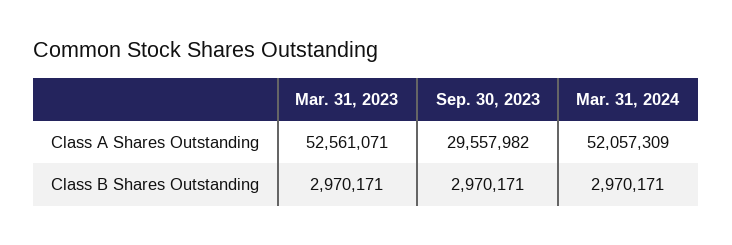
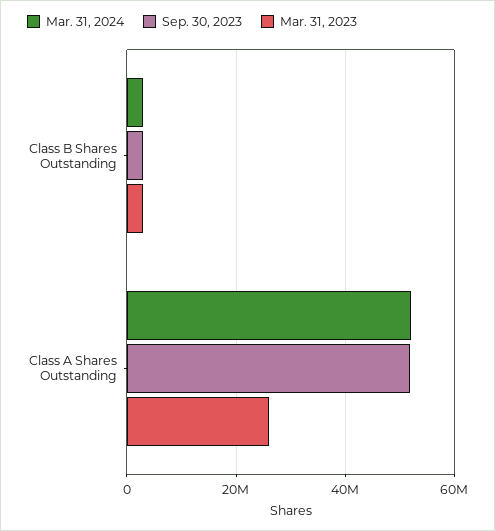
  {
    "Mar. 31, 2023": {
-     "Class A Shares Outstanding": 52561071,
+     "Class A Shares Outstanding": 26000000,
      "Class B Shares Outstanding": 2970171
    },
    "Sep. 30, 2023": {
-     "Class A Shares Outstanding": 29557982,
+     "Class A Shares Outstanding": 52000000,
      "Class B Shares Outstanding": 2970171
    },
    "Mar. 31, 2024": {
      "Class A Shares Outstanding": 52057309,
      "Class B Shares Outstanding": 2970171
    }
  }

